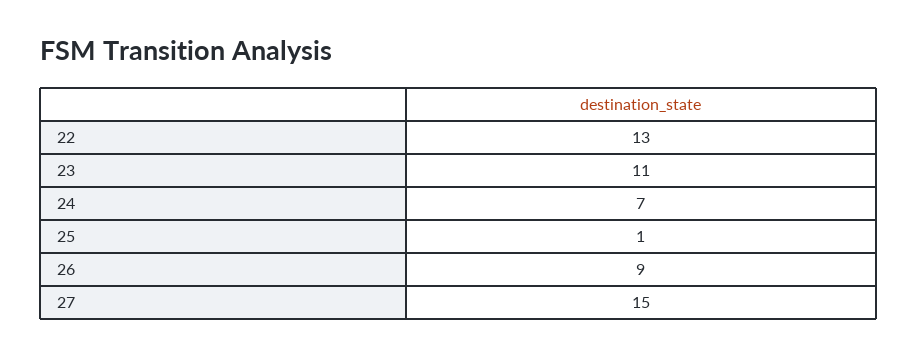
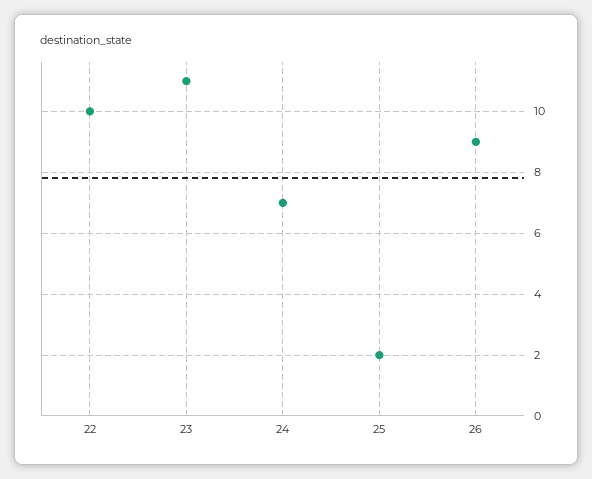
  {
-   "22": 13,
+   "22": 10,
    "23": 11,
    "24": 7,
-   "25": 1,
+   "25": 2,
-   "26": 9,
+   "26": 9
-   "27": 15
  }

